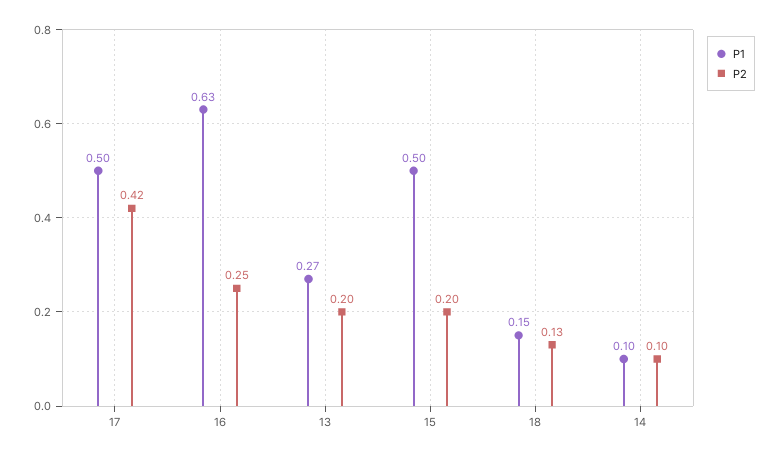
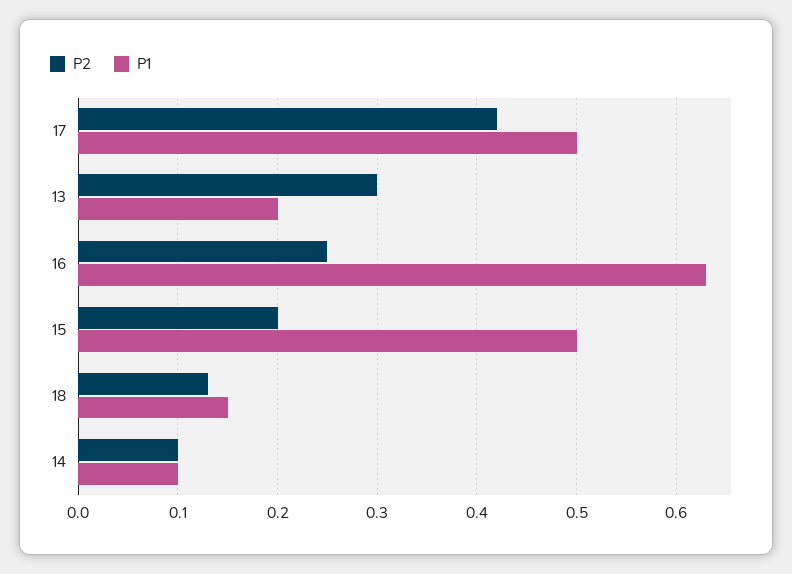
  {
    "P1": {
      "17": 0.5,
      "16": 0.63,
-     "13": 0.27,
+     "13": 0.2,
      "15": 0.5,
      "18": 0.15,
      "14": 0.1
    },
    "P2": {
      "17": 0.42,
      "16": 0.25,
-     "13": 0.2,
+     "13": 0.3,
      "15": 0.2,
      "18": 0.13,
      "14": 0.1
    }
  }

